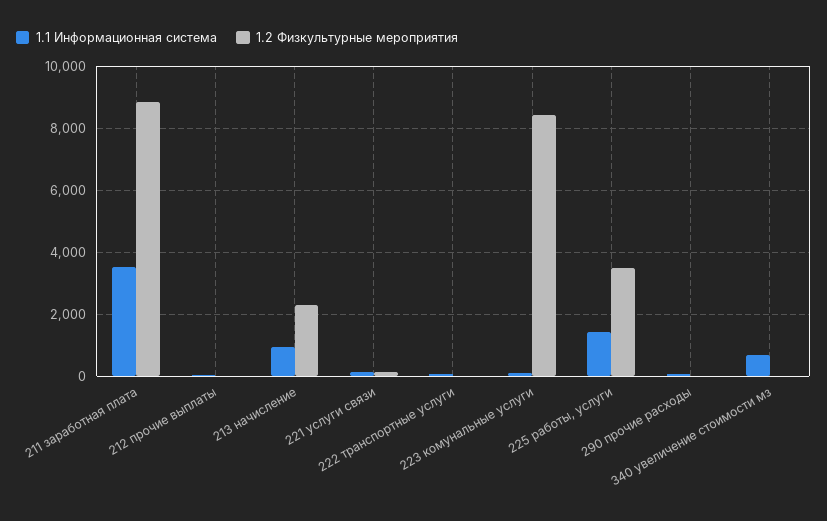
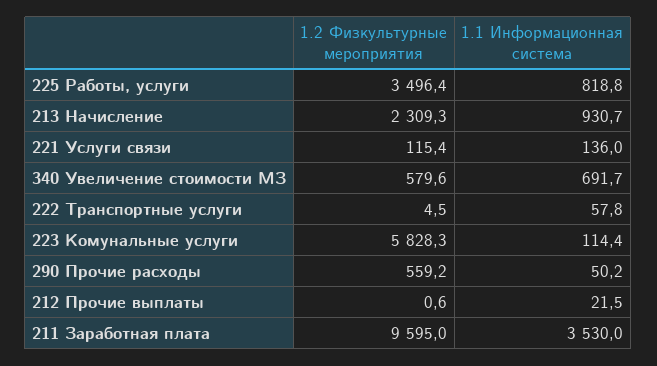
  {
    "1.1 Информационная система": {
      "211 заработная плата": 3530,
      "212 прочие выплаты": 21.5,
      "213 начисление": 930.7,
      "221 услуги связи": 136,
      "222 транспортные услуги": 57.8,
      "223 комунальные услуги": 114.4,
-     "225 работы, услуги": 1400,
+     "225 работы, услуги": 818.8,
      "290 прочие расходы": 50.2,
      "340 увеличение стоимости мз": 691.7
    },
    "1.2 Физкультурные мероприятия": {
-     "211 заработная плата": 8800,
+     "211 заработная плата": 9595,
      "212 прочие выплаты": 0.6,
      "213 начисление": 2309.3,
      "221 услуги связи": 115.4,
      "222 транспортные услуги": 4.5,
-     "223 комунальные услуги": 8400,
+     "223 комунальные услуги": 5828.3,
      "225 работы, услуги": 3496.4,
-     "290 прочие расходы": 0,
+     "290 прочие расходы": 559.2,
-     "340 увеличение стоимости мз": 0
+     "340 увеличение стоимости мз": 579.6
    }
  }

